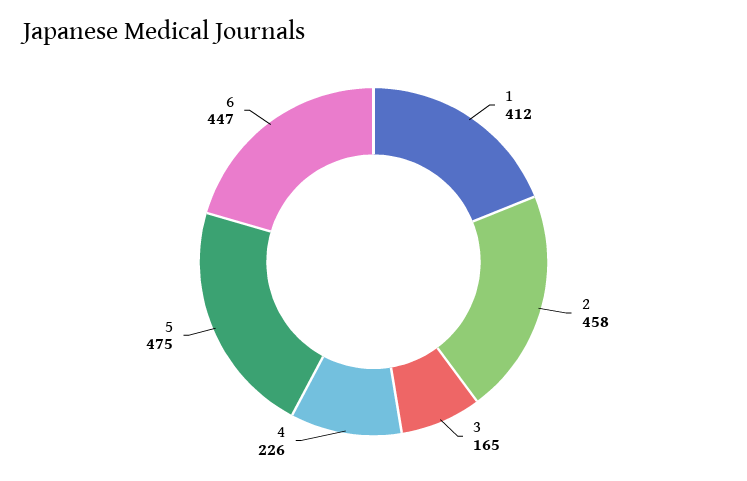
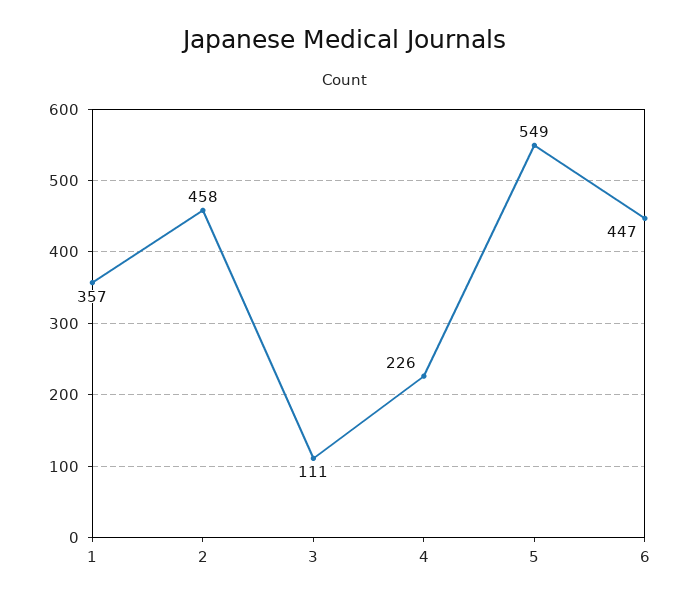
  {
-   "1": 412,
+   "1": 357,
    "2": 458,
-   "3": 165,
+   "3": 111,
    "4": 226,
-   "5": 475,
+   "5": 549,
    "6": 447
  }

